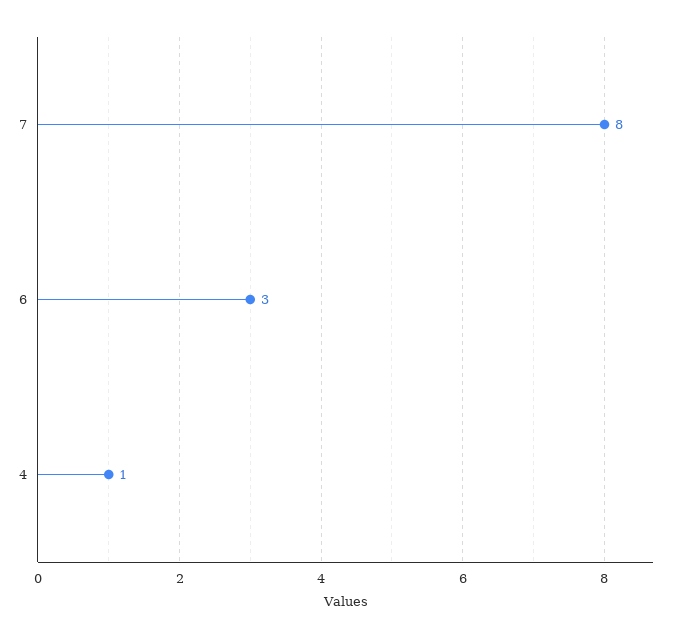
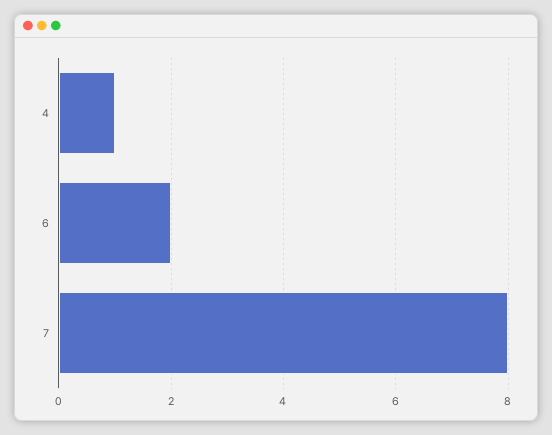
  {
    "7": 8,
-   "6": 3,
+   "6": 2,
    "4": 1
  }

